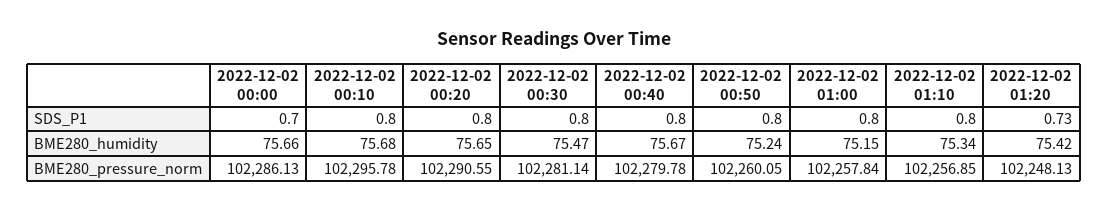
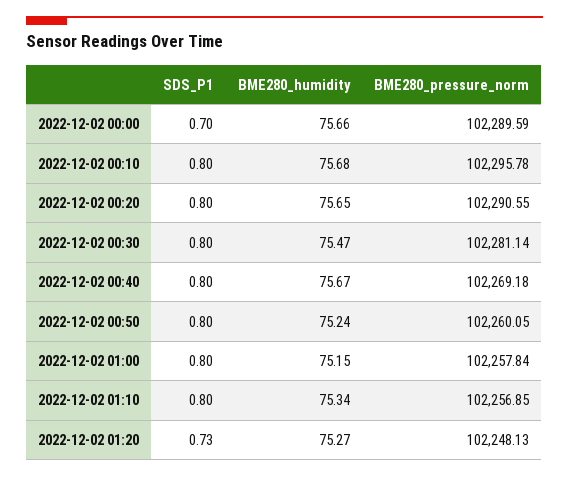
  {
    "2022-12-02 00:00": {
      "SDS_P1": 0.7,
      "BME280_humidity": 75.66,
-     "BME280_pressure_norm": 102286.13
+     "BME280_pressure_norm": 102289.59
    },
    "2022-12-02 00:10": {
      "SDS_P1": 0.8,
      "BME280_humidity": 75.68,
      "BME280_pressure_norm": 102295.78
    },
    "2022-12-02 00:20": {
      "SDS_P1": 0.8,
      "BME280_humidity": 75.65,
      "BME280_pressure_norm": 102290.55
    },
    "2022-12-02 00:30": {
      "SDS_P1": 0.8,
      "BME280_humidity": 75.47,
      "BME280_pressure_norm": 102281.14
    },
    "2022-12-02 00:40": {
      "SDS_P1": 0.8,
      "BME280_humidity": 75.67,
-     "BME280_pressure_norm": 102279.78
+     "BME280_pressure_norm": 102269.18
    },
    "2022-12-02 00:50": {
      "SDS_P1": 0.8,
      "BME280_humidity": 75.24,
      "BME280_pressure_norm": 102260.05
    },
    "2022-12-02 01:00": {
      "SDS_P1": 0.8,
      "BME280_humidity": 75.15,
      "BME280_pressure_norm": 102257.84
    },
    "2022-12-02 01:10": {
      "SDS_P1": 0.8,
      "BME280_humidity": 75.34,
      "BME280_pressure_norm": 102256.85
    },
    "2022-12-02 01:20": {
      "SDS_P1": 0.73,
-     "BME280_humidity": 75.42,
+     "BME280_humidity": 75.27,
      "BME280_pressure_norm": 102248.13
    }
  }

